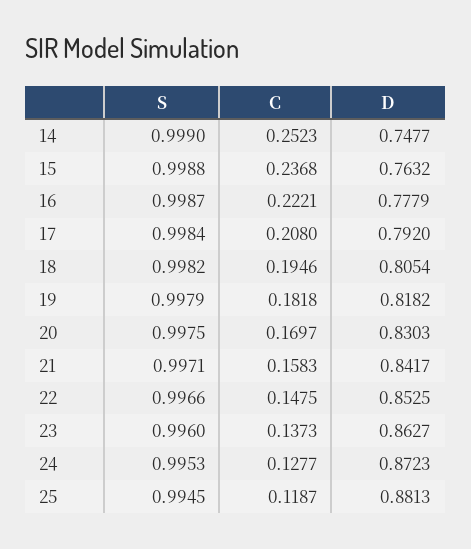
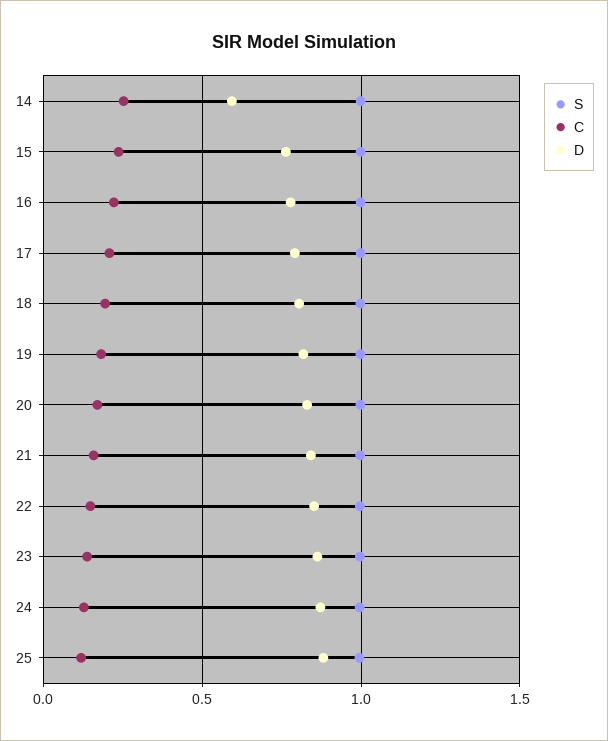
  {
    "S": {
      "14": 0.999,
      "15": 0.9988,
      "16": 0.9987,
      "17": 0.9984,
      "18": 0.9982,
      "19": 0.9979,
      "20": 0.9975,
      "21": 0.9971,
      "22": 0.9966,
      "23": 0.996,
      "24": 0.9953,
      "25": 0.9945
    },
    "C": {
      "14": 0.2523,
      "15": 0.2368,
      "16": 0.2221,
      "17": 0.208,
      "18": 0.1946,
      "19": 0.1818,
      "20": 0.1697,
      "21": 0.1583,
      "22": 0.1475,
      "23": 0.1373,
      "24": 0.1277,
      "25": 0.1187
    },
    "D": {
-     "14": 0.7477,
+     "14": 0.6,
      "15": 0.7632,
      "16": 0.7779,
      "17": 0.792,
      "18": 0.8054,
      "19": 0.8182,
      "20": 0.8303,
      "21": 0.8417,
      "22": 0.8525,
      "23": 0.8627,
      "24": 0.8723,
      "25": 0.8813
    }
  }

